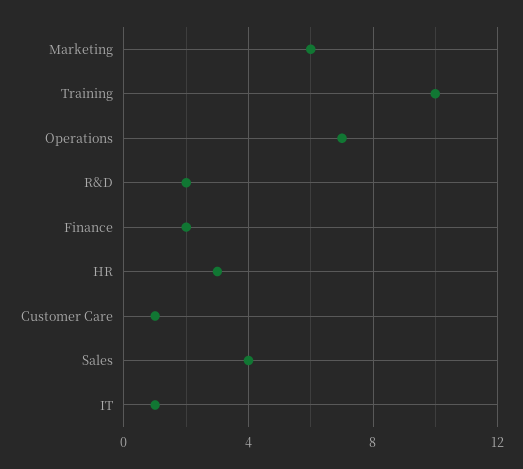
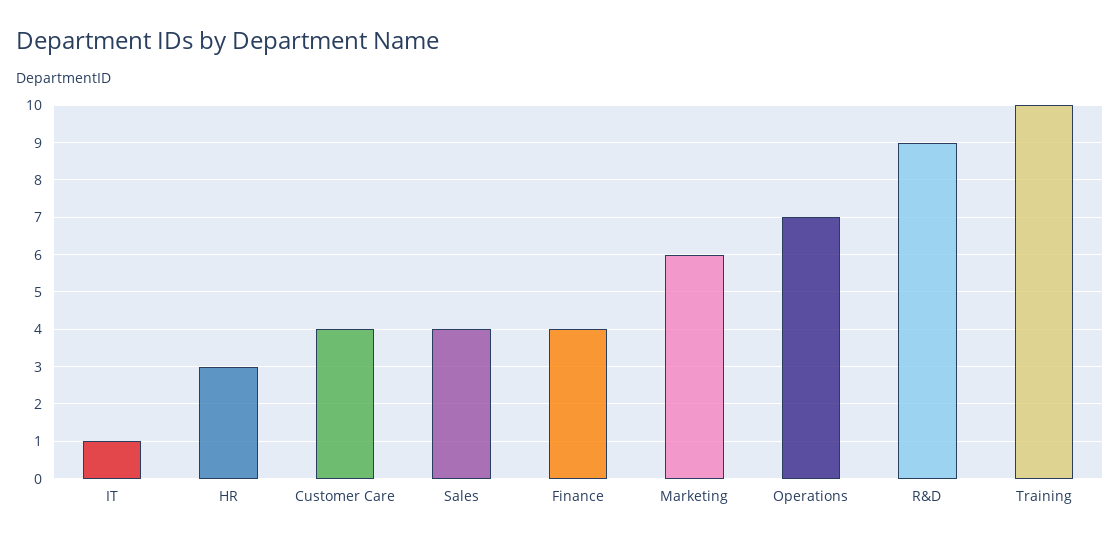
  {
    "Marketing": 6,
    "Training": 10,
    "Operations": 7,
-   "R&D": 2,
+   "R&D": 9,
-   "Finance": 2,
+   "Finance": 4,
    "HR": 3,
-   "Customer Care": 1,
+   "Customer Care": 4,
    "Sales": 4,
    "IT": 1
  }

